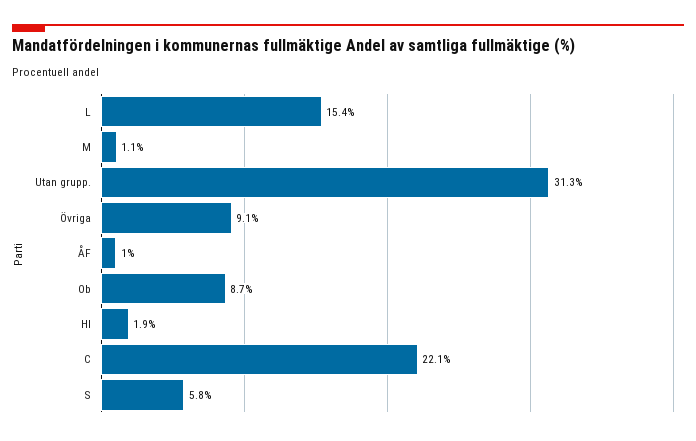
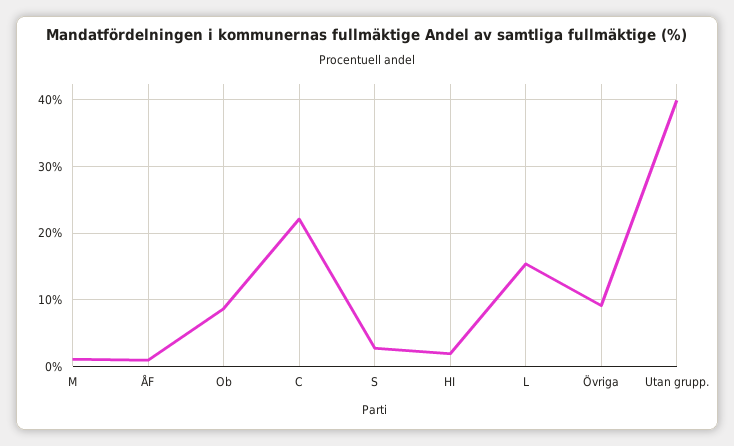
  {
    "L": 15.4,
    "M": 1.1,
-   "Utan grupp.": 31.3,
+   "Utan grupp.": 40,
    "Övriga": 9.1,
    "ÅF": 1,
    "Ob": 8.7,
    "HI": 1.9,
    "C": 22.1,
-   "S": 5.8
+   "S": 3
  }

